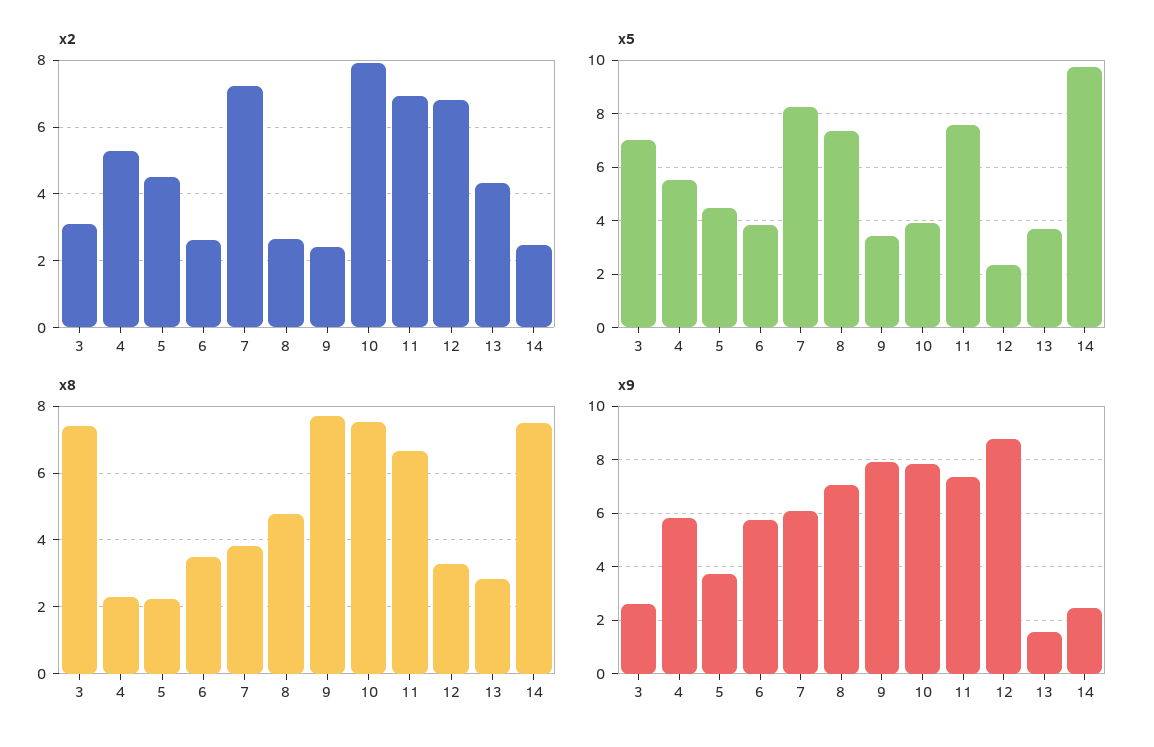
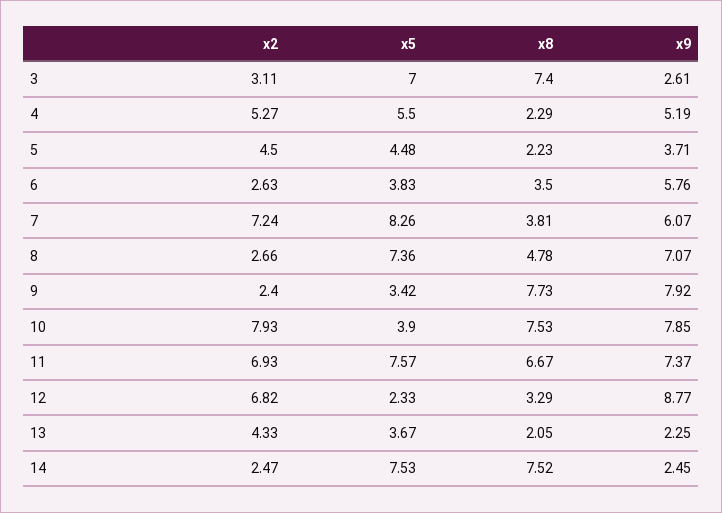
  {
    "x2": {
      "3": 3.11,
      "4": 5.27,
      "5": 4.5,
      "6": 2.63,
      "7": 7.24,
      "8": 2.66,
      "9": 2.4,
      "10": 7.93,
      "11": 6.93,
      "12": 6.82,
      "13": 4.33,
      "14": 2.47
    },
    "x5": {
      "3": 7,
      "4": 5.5,
      "5": 4.48,
      "6": 3.83,
      "7": 8.26,
      "8": 7.36,
      "9": 3.42,
      "10": 3.9,
      "11": 7.57,
      "12": 2.33,
      "13": 3.67,
-     "14": 9.75
+     "14": 7.53
    },
    "x8": {
      "3": 7.4,
      "4": 2.29,
      "5": 2.23,
      "6": 3.5,
      "7": 3.81,
      "8": 4.78,
      "9": 7.73,
      "10": 7.53,
      "11": 6.67,
      "12": 3.29,
-     "13": 2.8,
+     "13": 2.05,
      "14": 7.52
    },
    "x9": {
      "3": 2.61,
-     "4": 5.75,
+     "4": 5.19,
      "5": 3.71,
      "6": 5.76,
      "7": 6.07,
      "8": 7.07,
      "9": 7.92,
      "10": 7.85,
      "11": 7.37,
      "12": 8.77,
-     "13": 1.5,
+     "13": 2.25,
      "14": 2.45
    }
  }

